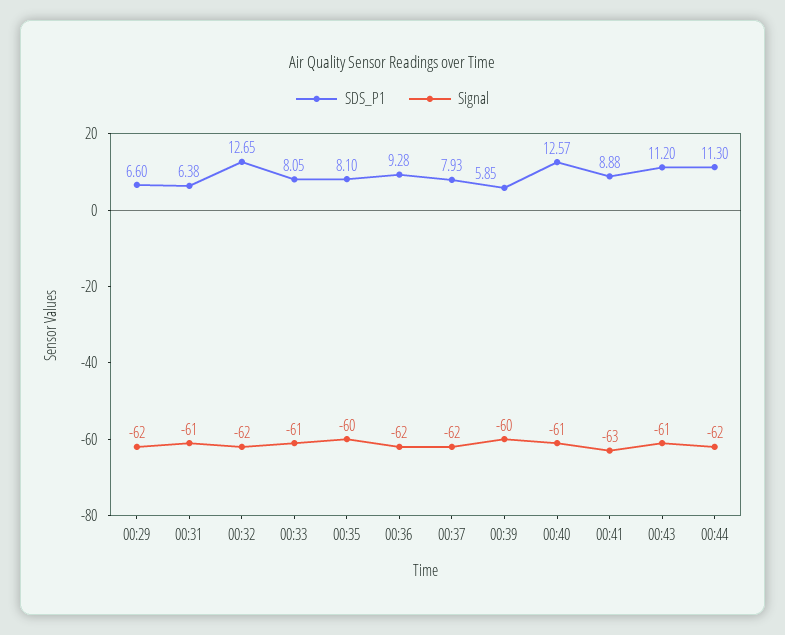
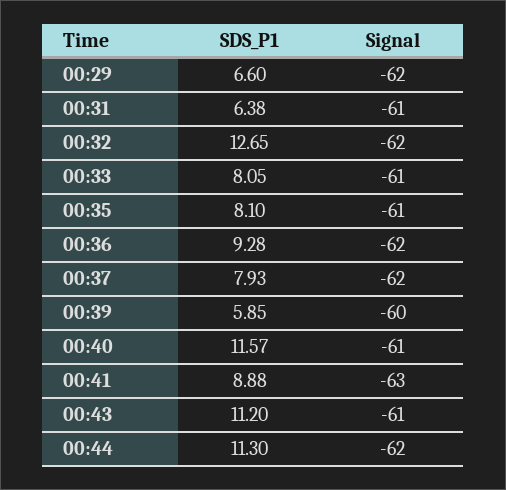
  {
    "SDS_P1": {
      "00:29": 6.6,
      "00:31": 6.38,
      "00:32": 12.65,
      "00:33": 8.05,
      "00:35": 8.1,
      "00:36": 9.28,
      "00:37": 7.93,
      "00:39": 5.85,
-     "00:40": 12.57,
+     "00:40": 11.57,
      "00:41": 8.88,
      "00:43": 11.2,
      "00:44": 11.3
    },
    "Signal": {
      "00:29": -62,
      "00:31": -61,
      "00:32": -62,
      "00:33": -61,
-     "00:35": -60,
+     "00:35": -61,
      "00:36": -62,
      "00:37": -62,
      "00:39": -60,
      "00:40": -61,
      "00:41": -63,
      "00:43": -61,
      "00:44": -62
    }
  }

